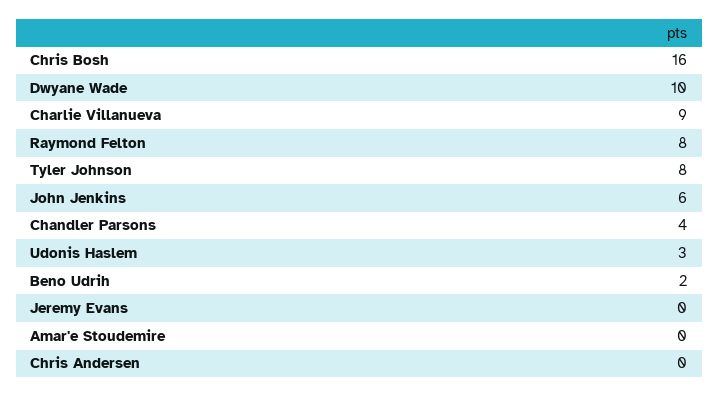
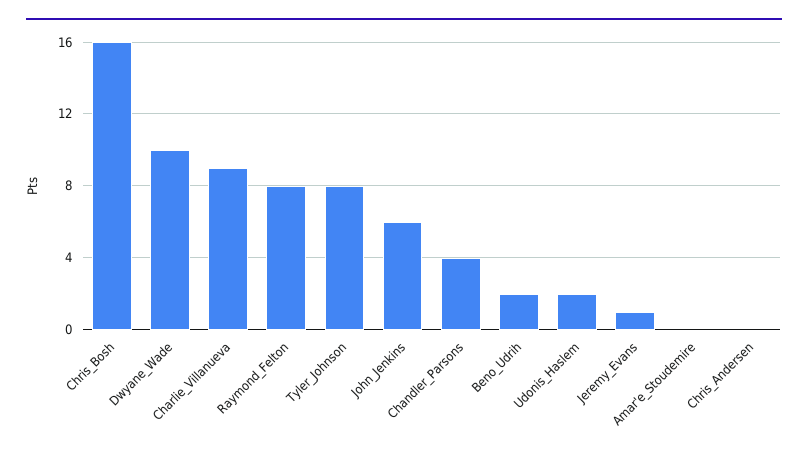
  {
    "Chris Bosh": 16,
    "Dwyane Wade": 10,
    "Charlie Villanueva": 9,
    "Raymond Felton": 8,
    "Tyler Johnson": 8,
    "John Jenkins": 6,
    "Chandler Parsons": 4,
-   "Udonis Haslem": 3,
+   "Udonis Haslem": 2,
    "Beno Udrih": 2,
-   "Jeremy Evans": 0,
+   "Jeremy Evans": 1,
    "Amar'e Stoudemire": 0,
    "Chris Andersen": 0
  }

